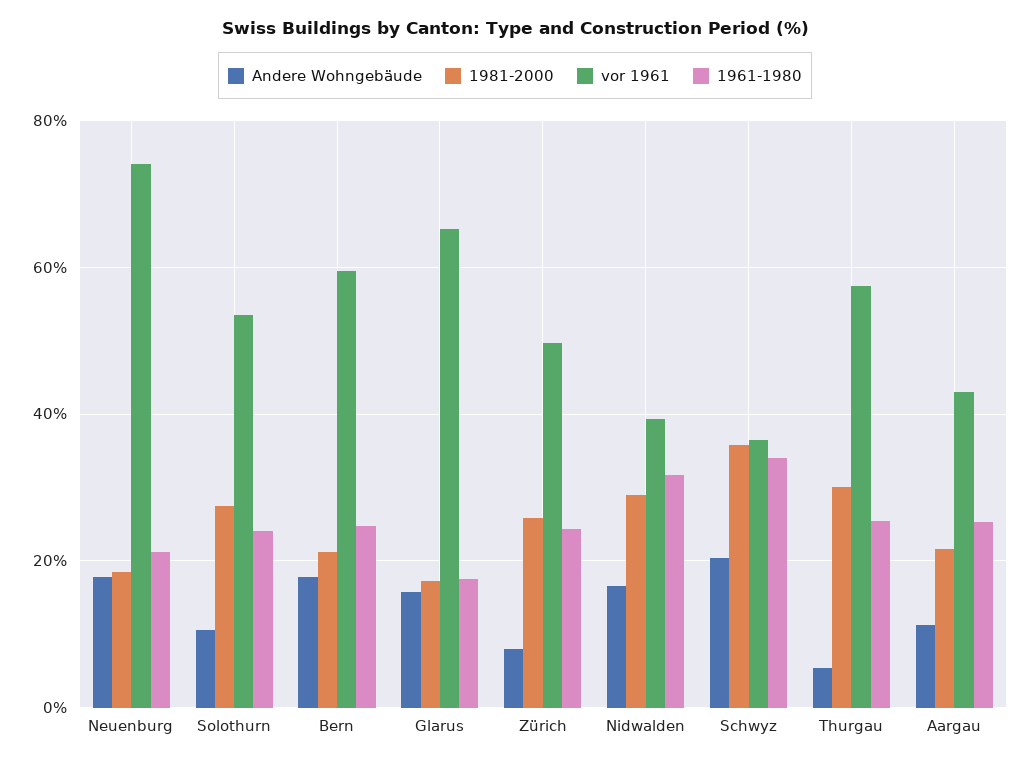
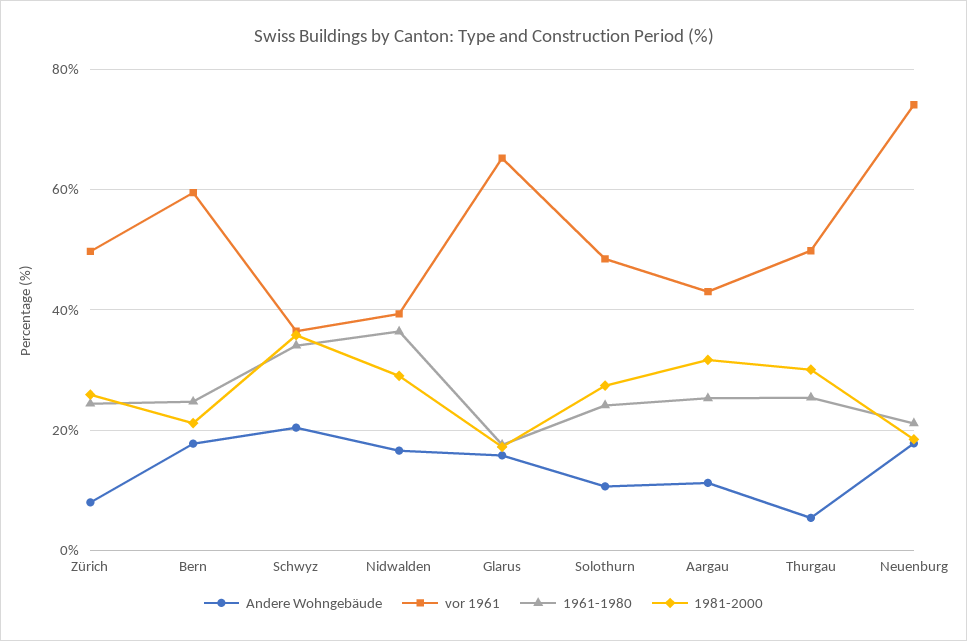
  {
    "Andere Wohngebäude": {
      "Neuenburg": 18,
      "Solothurn": 10,
      "Bern": 18,
      "Glarus": 16,
      "Zürich": 8,
      "Nidwalden": 16,
      "Schwyz": 20,
      "Thurgau": 6,
      "Aargau": 12
    },
    "1981-2000": {
      "Neuenburg": 18,
      "Solothurn": 28,
      "Bern": 22,
      "Glarus": 18,
      "Zürich": 26,
      "Nidwalden": 30,
      "Schwyz": 36,
      "Thurgau": 30,
-     "Aargau": 22
+     "Aargau": 32
    },
    "vor 1961": {
      "Neuenburg": 74,
-     "Solothurn": 54,
+     "Solothurn": 48,
      "Bern": 60,
      "Glarus": 66,
      "Zürich": 50,
      "Nidwalden": 40,
      "Schwyz": 36,
-     "Thurgau": 58,
+     "Thurgau": 50,
      "Aargau": 44
    },
    "1961-1980": {
      "Neuenburg": 22,
      "Solothurn": 24,
      "Bern": 24,
      "Glarus": 18,
      "Zürich": 24,
-     "Nidwalden": 32,
+     "Nidwalden": 36,
      "Schwyz": 34,
      "Thurgau": 26,
      "Aargau": 26
    }
  }

